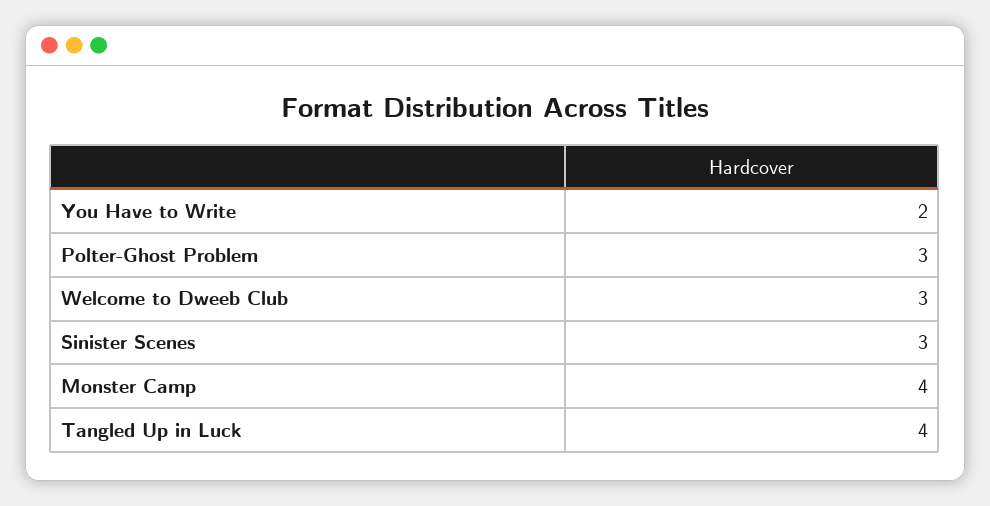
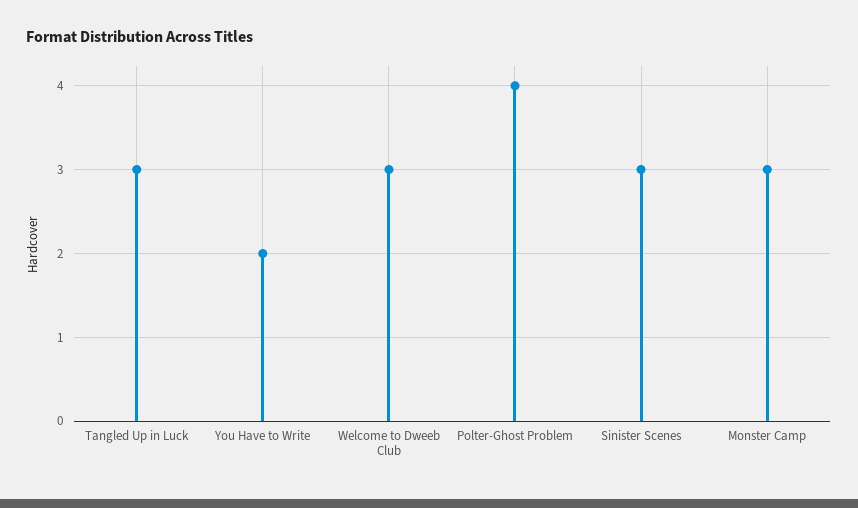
  {
    "You Have to Write": 2,
-   "Polter-Ghost Problem": 3,
+   "Polter-Ghost Problem": 4,
    "Welcome to Dweeb Club": 3,
    "Sinister Scenes": 3,
-   "Monster Camp": 4,
+   "Monster Camp": 3,
-   "Tangled Up in Luck": 4
+   "Tangled Up in Luck": 3
  }

